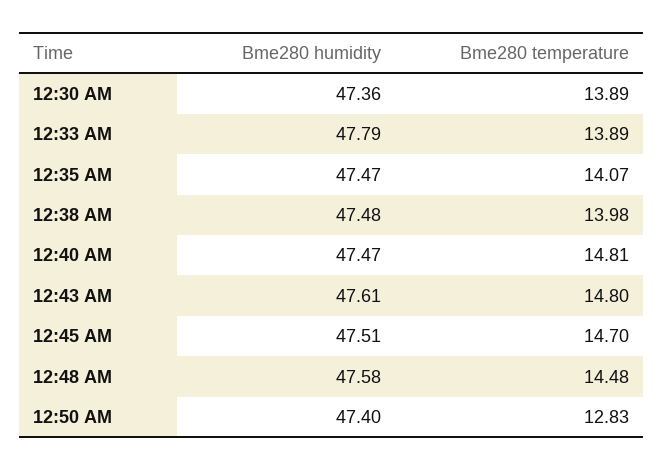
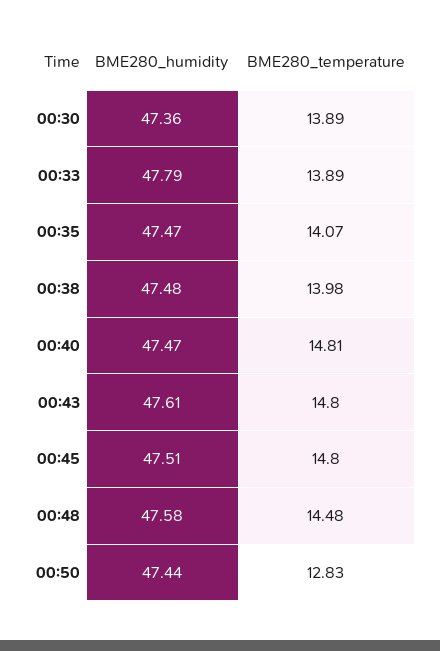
  {
    "Bme280 humidity": {
      "12:30 AM": 47.36,
      "12:33 AM": 47.79,
      "12:35 AM": 47.47,
      "12:38 AM": 47.48,
      "12:40 AM": 47.47,
      "12:43 AM": 47.61,
      "12:45 AM": 47.51,
      "12:48 AM": 47.58,
-     "12:50 AM": 47.4
+     "12:50 AM": 47.44
    },
    "Bme280 temperature": {
      "12:30 AM": 13.89,
      "12:33 AM": 13.89,
      "12:35 AM": 14.07,
      "12:38 AM": 13.98,
      "12:40 AM": 14.81,
      "12:43 AM": 14.8,
-     "12:45 AM": 14.7,
+     "12:45 AM": 14.8,
      "12:48 AM": 14.48,
      "12:50 AM": 12.83
    }
  }

